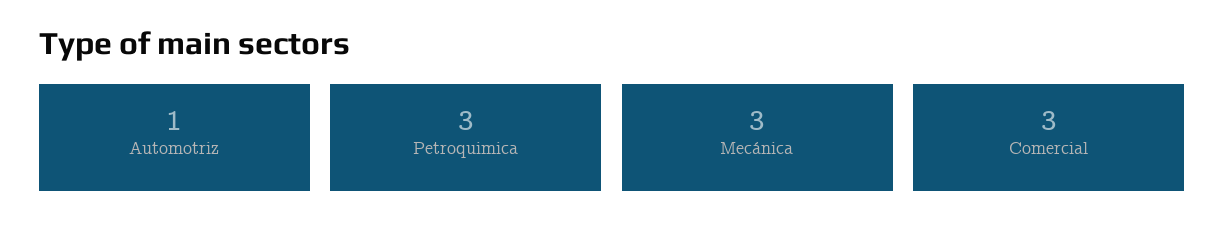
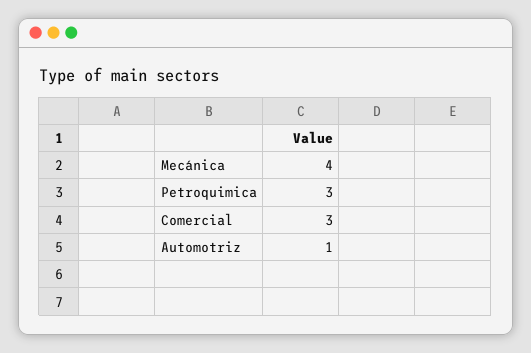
  {
    "Automotriz": 1,
    "Petroquimica": 3,
-   "Mecánica": 3,
+   "Mecánica": 4,
    "Comercial": 3
  }

